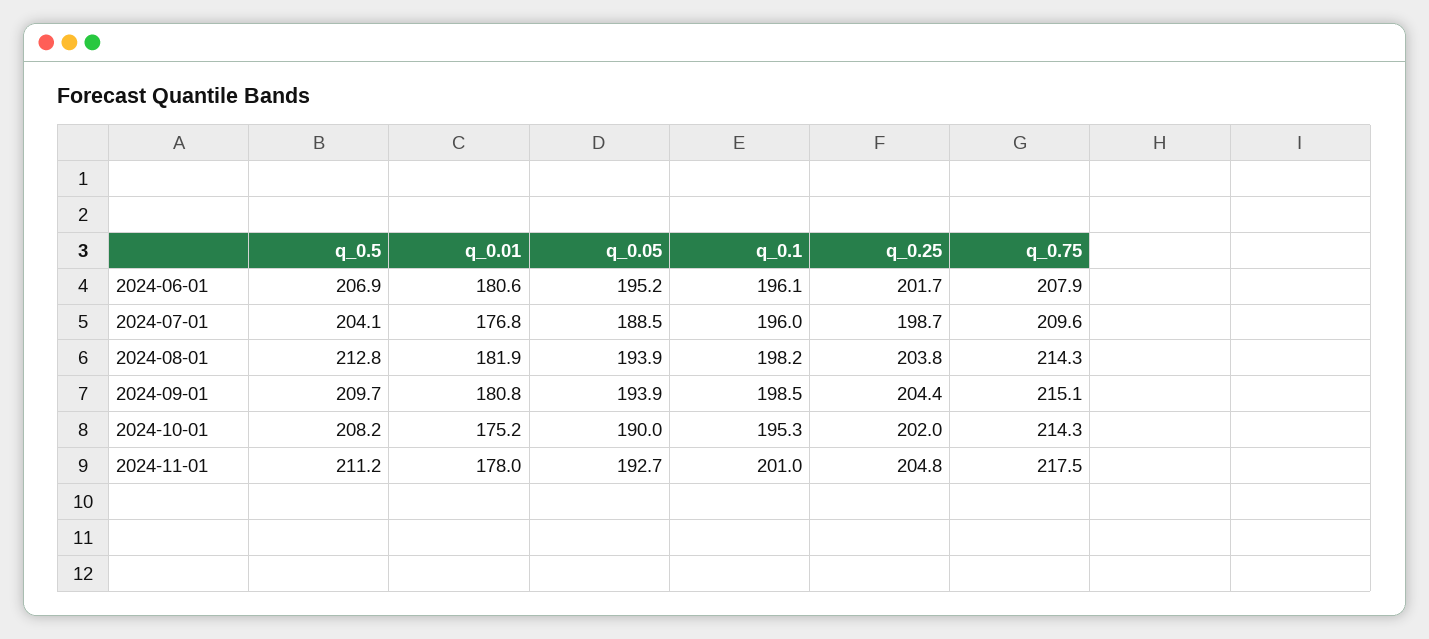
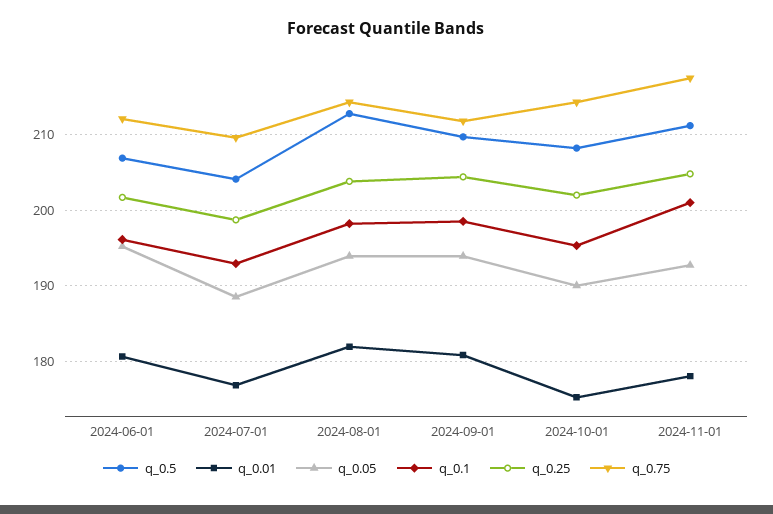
  {
    "q_0.5": {
      "2024-06-01": 206.9,
      "2024-07-01": 204.1,
      "2024-08-01": 212.8,
      "2024-09-01": 209.7,
      "2024-10-01": 208.2,
      "2024-11-01": 211.2
    },
    "q_0.01": {
      "2024-06-01": 180.6,
      "2024-07-01": 176.8,
      "2024-08-01": 181.9,
      "2024-09-01": 180.8,
      "2024-10-01": 175.2,
      "2024-11-01": 178
    },
    "q_0.05": {
      "2024-06-01": 195.2,
      "2024-07-01": 188.5,
      "2024-08-01": 193.9,
      "2024-09-01": 193.9,
      "2024-10-01": 190,
      "2024-11-01": 192.7
    },
    "q_0.1": {
      "2024-06-01": 196.1,
-     "2024-07-01": 196,
+     "2024-07-01": 193,
      "2024-08-01": 198.2,
      "2024-09-01": 198.5,
      "2024-10-01": 195.3,
      "2024-11-01": 201
    },
    "q_0.25": {
      "2024-06-01": 201.7,
      "2024-07-01": 198.7,
      "2024-08-01": 203.8,
      "2024-09-01": 204.4,
      "2024-10-01": 202,
      "2024-11-01": 204.8
    },
    "q_0.75": {
-     "2024-06-01": 207.9,
+     "2024-06-01": 212,
      "2024-07-01": 209.6,
      "2024-08-01": 214.3,
-     "2024-09-01": 215.1,
+     "2024-09-01": 212,
      "2024-10-01": 214.3,
      "2024-11-01": 217.5
    }
  }

